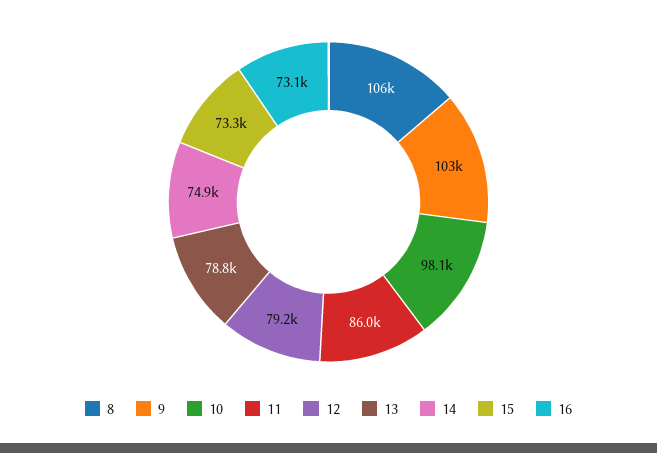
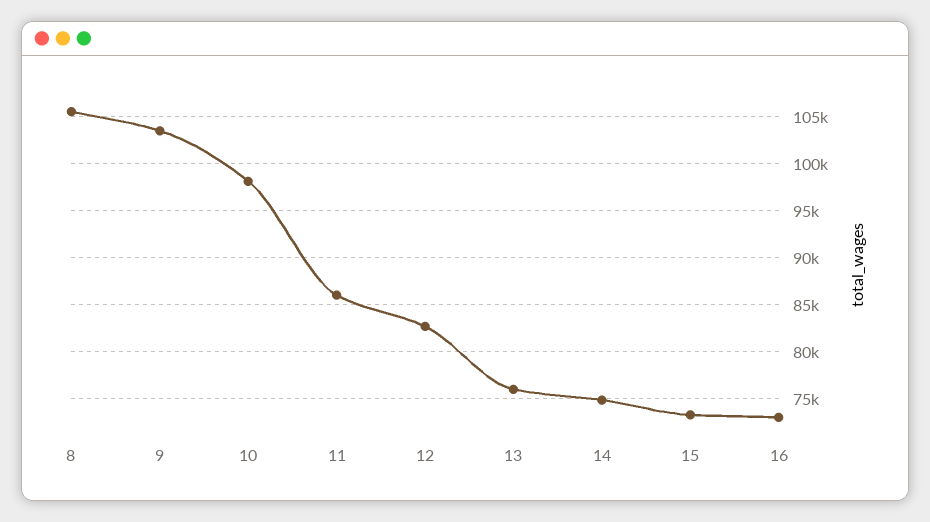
  {
    "8": 106000,
    "9": 103000,
    "10": 98100,
    "11": 86000,
-   "12": 79200,
+   "12": 83000,
-   "13": 78800,
+   "13": 76000,
    "14": 74900,
    "15": 73300,
    "16": 73100
  }

